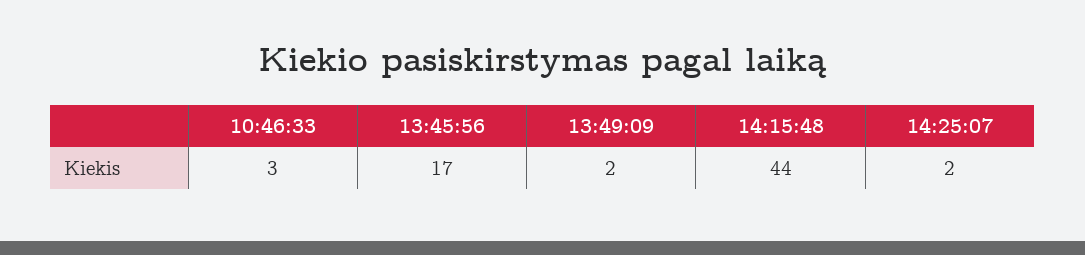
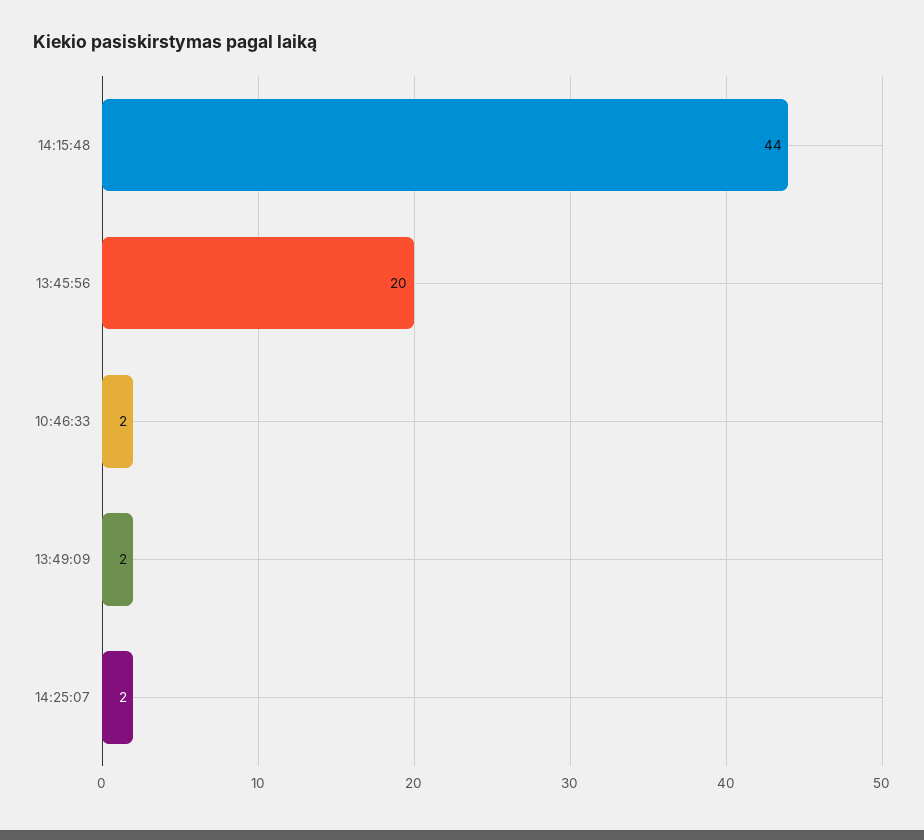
  {
-   "10:46:33": 3,
+   "10:46:33": 2,
-   "13:45:56": 17,
+   "13:45:56": 20,
    "13:49:09": 2,
    "14:15:48": 44,
    "14:25:07": 2
  }

